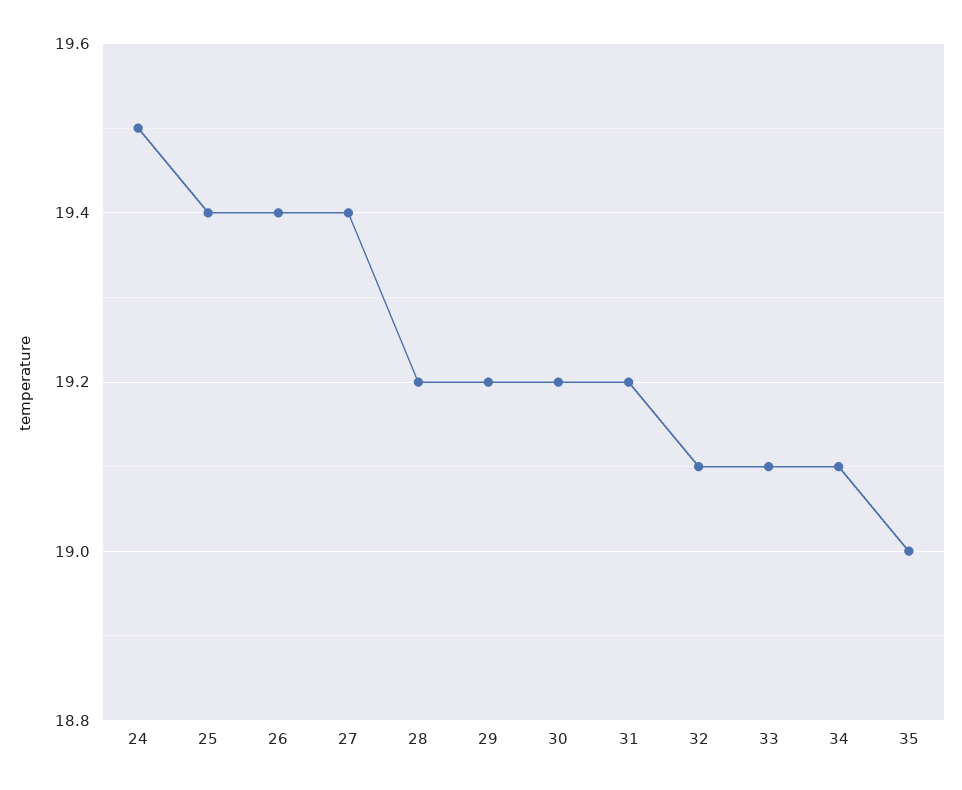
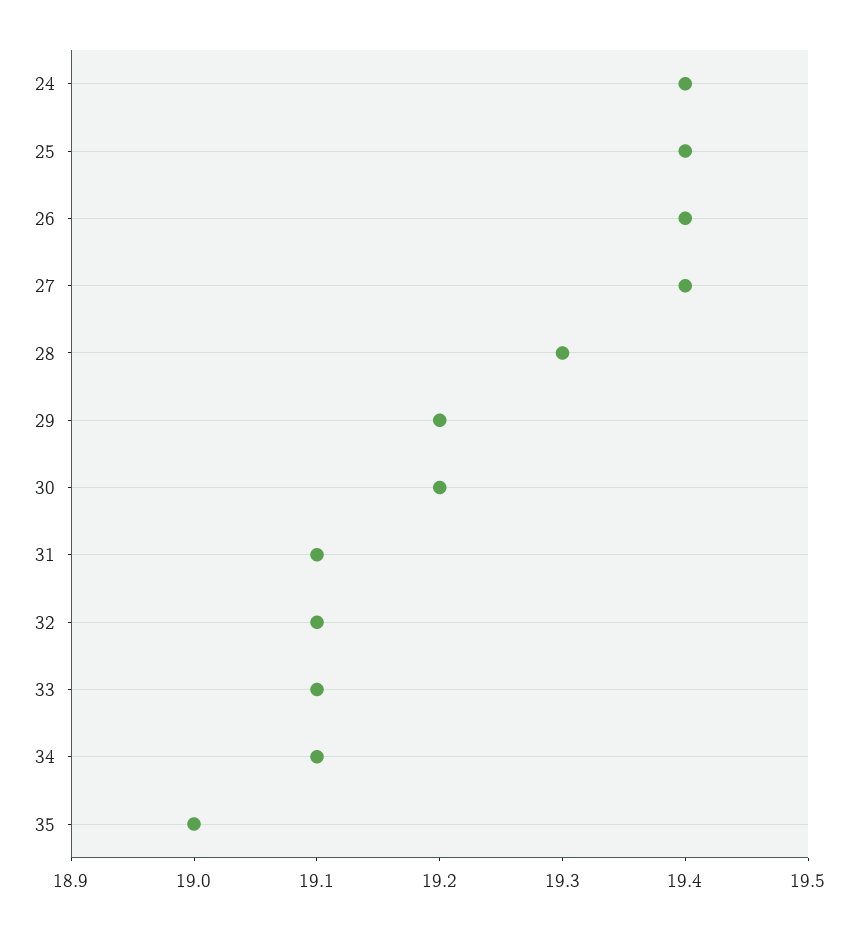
  {
-   "24": 19.5,
+   "24": 19.4,
    "25": 19.4,
    "26": 19.4,
    "27": 19.4,
-   "28": 19.2,
+   "28": 19.3,
    "29": 19.2,
    "30": 19.2,
-   "31": 19.2,
+   "31": 19.1,
    "32": 19.1,
    "33": 19.1,
    "34": 19.1,
    "35": 19
  }

